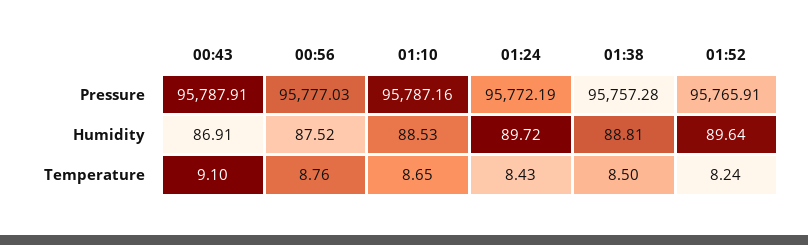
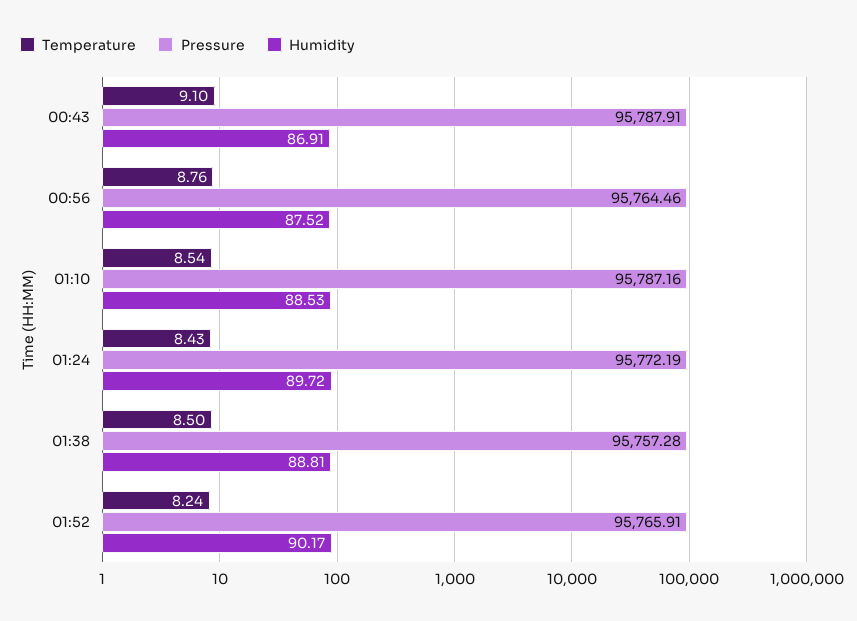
  {
    "Pressure": {
      "00:43": 95787.91,
-     "00:56": 95777.03,
+     "00:56": 95764.46,
      "01:10": 95787.16,
      "01:24": 95772.19,
      "01:38": 95757.28,
      "01:52": 95765.91
    },
    "Humidity": {
      "00:43": 86.91,
      "00:56": 87.52,
      "01:10": 88.53,
      "01:24": 89.72,
      "01:38": 88.81,
-     "01:52": 89.64
+     "01:52": 90.17
    },
    "Temperature": {
      "00:43": 9.1,
      "00:56": 8.76,
-     "01:10": 8.65,
+     "01:10": 8.54,
      "01:24": 8.43,
      "01:38": 8.5,
      "01:52": 8.24
    }
  }

